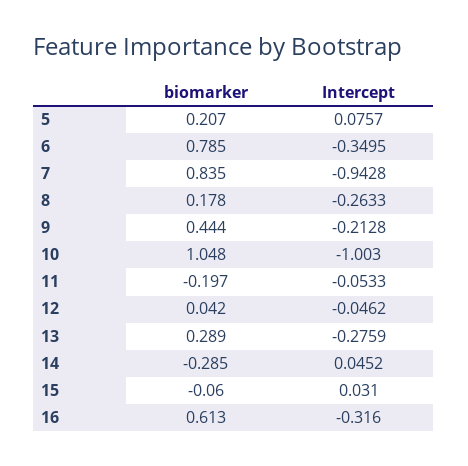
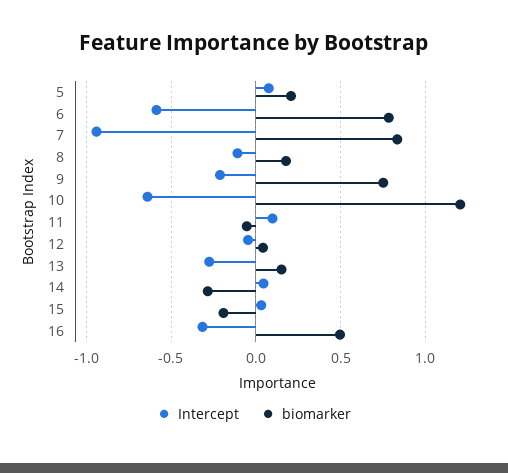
  {
    "biomarker": {
      "5": 0.207,
      "6": 0.785,
      "7": 0.835,
      "8": 0.178,
-     "9": 0.444,
+     "9": 0.75,
-     "10": 1.048,
+     "10": 1.2,
-     "11": -0.197,
+     "11": -0.05,
      "12": 0.042,
-     "13": 0.289,
+     "13": 0.15,
      "14": -0.285,
-     "15": -0.06,
+     "15": -0.2,
-     "16": 0.613
+     "16": 0.5
    },
    "Intercept": {
      "5": 0.0757,
-     "6": -0.3495,
+     "6": -0.6,
      "7": -0.9428,
-     "8": -0.2633,
+     "8": -0.1,
      "9": -0.2128,
-     "10": -1.003,
+     "10": -0.65,
-     "11": -0.0533,
+     "11": 0.1,
      "12": -0.0462,
      "13": -0.2759,
      "14": 0.0452,
      "15": 0.031,
      "16": -0.316
    }
  }

